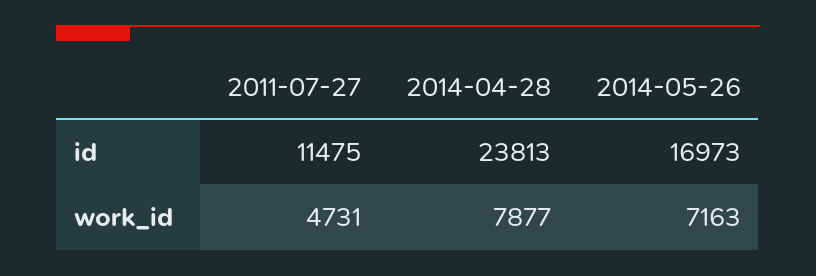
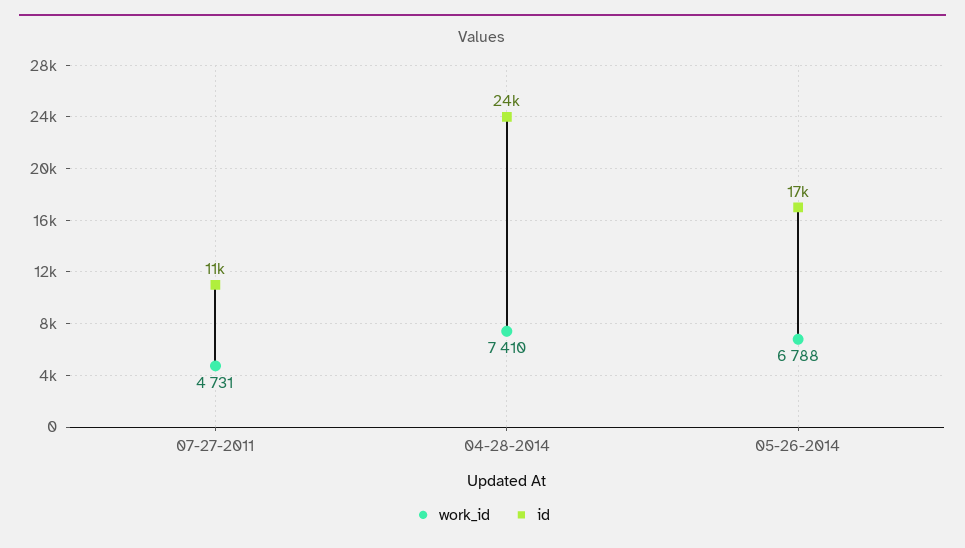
  {
    "id": {
      "2011-07-27": 11475,
      "2014-04-28": 23813,
      "2014-05-26": 16973
    },
    "work_id": {
      "2011-07-27": 4731,
-     "2014-04-28": 7877,
+     "2014-04-28": 7410,
-     "2014-05-26": 7163
+     "2014-05-26": 6788
    }
  }

